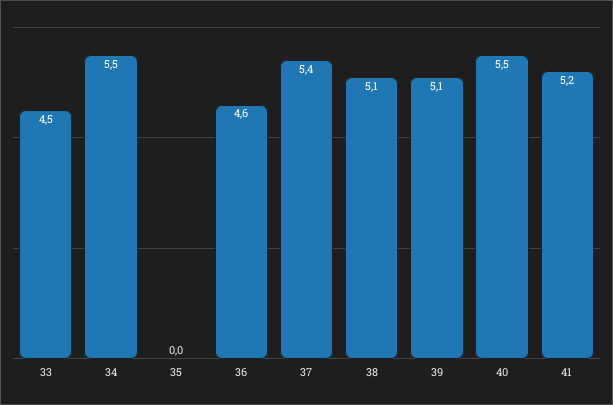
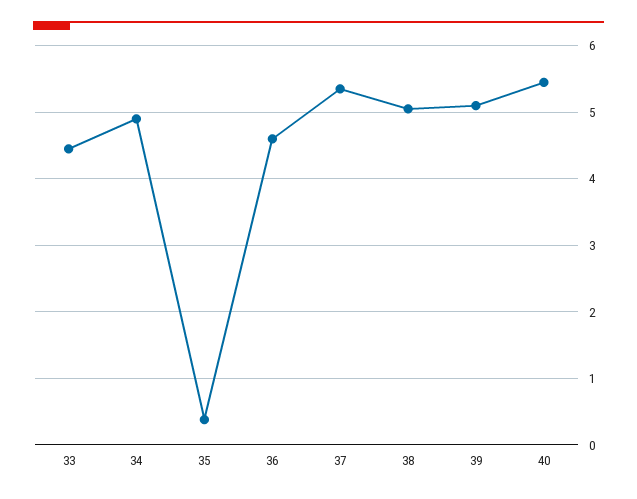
  {
    "33": 4.5,
-   "34": 5.5,
+   "34": 4.9,
-   "35": 0,
+   "35": 0.4,
    "36": 4.6,
    "37": 5.4,
    "38": 5.1,
    "39": 5.1,
-   "40": 5.5,
+   "40": 5.5
-   "41": 5.2
  }

